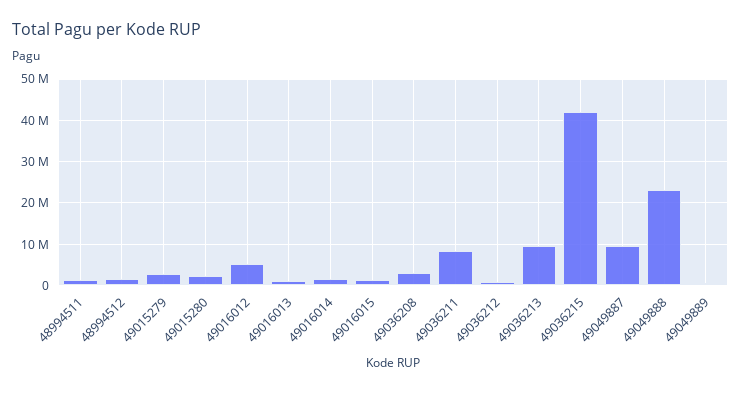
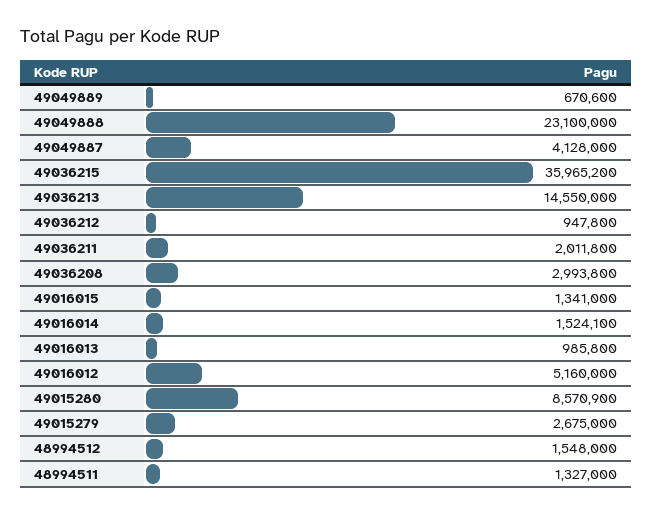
  {
    "48994511": 1327000,
    "48994512": 1548000,
    "49015279": 2675000,
-   "49015280": 2000000,
+   "49015280": 8570900,
    "49016012": 5160000,
    "49016013": 985800,
    "49016014": 1524100,
    "49016015": 1341000,
    "49036208": 2993800,
-   "49036211": 8000000,
+   "49036211": 2011800,
    "49036212": 947800,
-   "49036213": 10000000,
+   "49036213": 14550000,
-   "49036215": 42000000,
+   "49036215": 35965200,
-   "49049887": 10000000,
+   "49049887": 4128000,
    "49049888": 23100000,
    "49049889": 670600
  }

